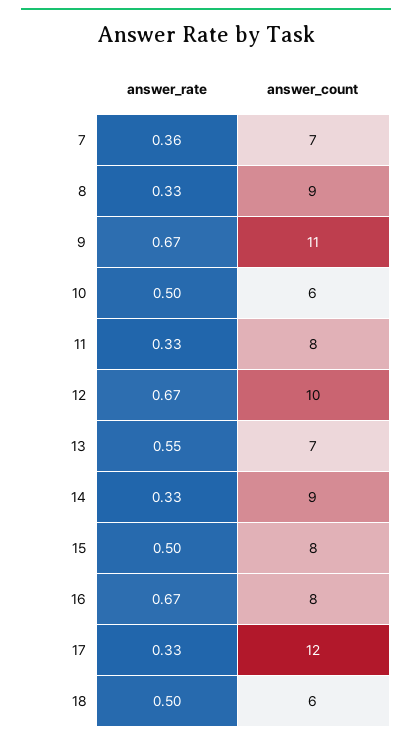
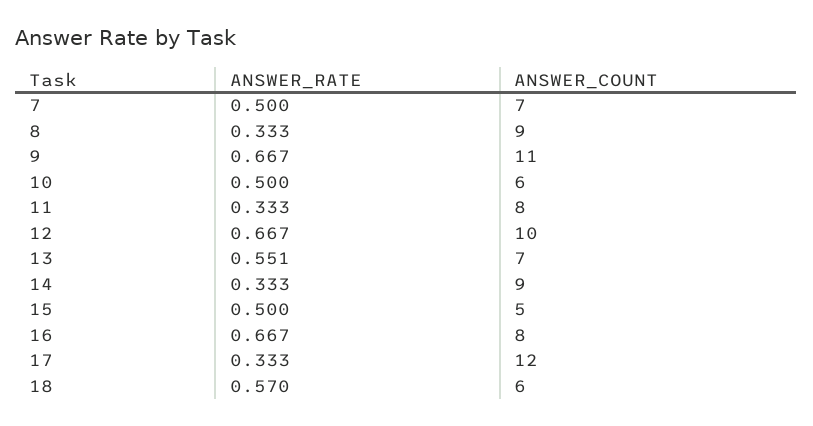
  {
    "answer_rate": {
-     "7": 0.36,
+     "7": 0.5,
      "8": 0.333,
      "9": 0.667,
      "10": 0.5,
      "11": 0.333,
      "12": 0.667,
      "13": 0.551,
      "14": 0.333,
      "15": 0.5,
      "16": 0.667,
      "17": 0.333,
-     "18": 0.5
+     "18": 0.57
    },
    "answer_count": {
      "7": 7,
      "8": 9,
      "9": 11,
      "10": 6,
      "11": 8,
      "12": 10,
      "13": 7,
      "14": 9,
-     "15": 8,
+     "15": 5,
      "16": 8,
      "17": 12,
      "18": 6
    }
  }

